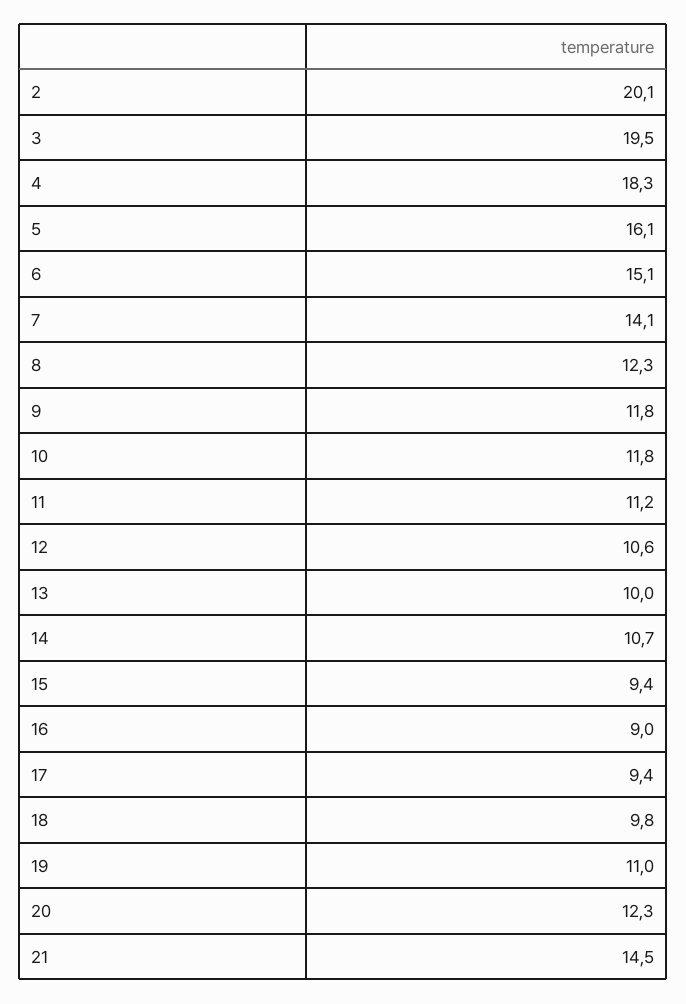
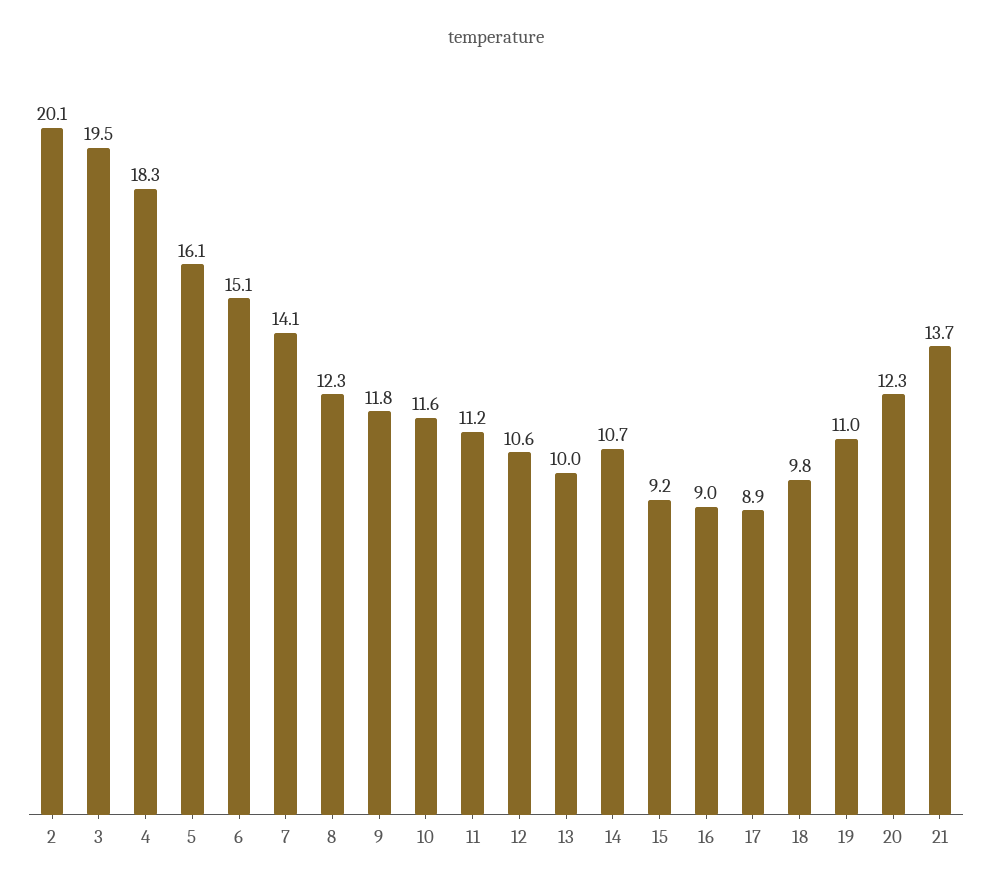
  {
    "2": 20.1,
    "3": 19.5,
    "4": 18.3,
    "5": 16.1,
    "6": 15.1,
    "7": 14.1,
    "8": 12.3,
    "9": 11.8,
-   "10": 11.8,
+   "10": 11.6,
    "11": 11.2,
    "12": 10.6,
    "13": 10,
    "14": 10.7,
-   "15": 9.4,
+   "15": 9.2,
    "16": 9,
-   "17": 9.4,
+   "17": 8.9,
    "18": 9.8,
    "19": 11,
    "20": 12.3,
-   "21": 14.5
+   "21": 13.7
  }

